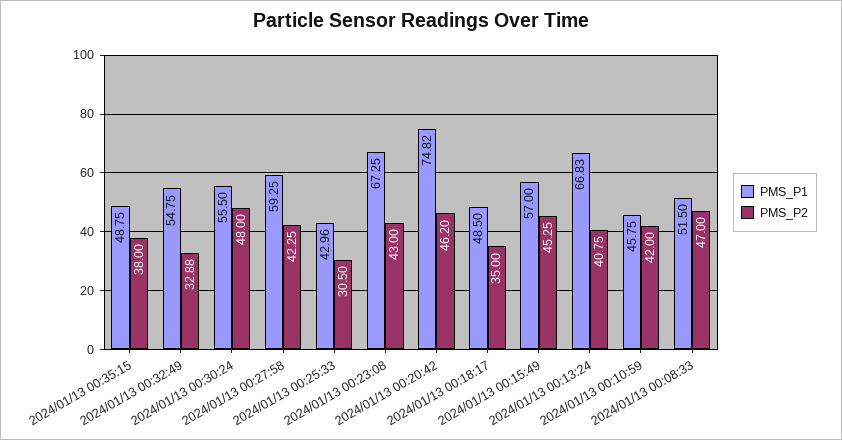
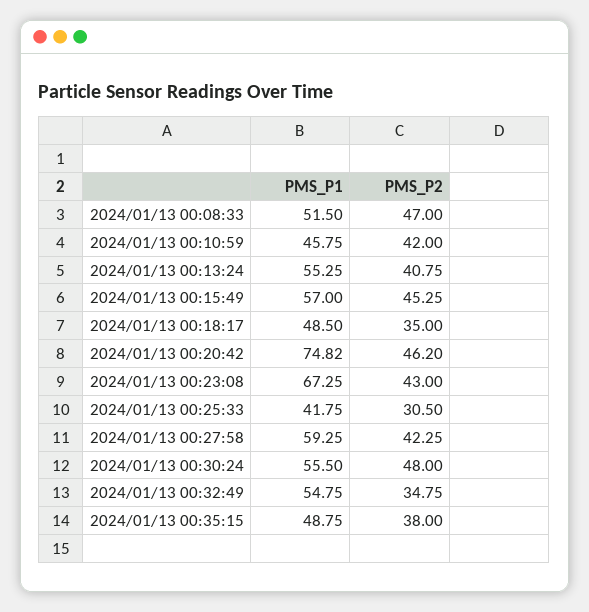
  {
    "PMS_P1": {
      "2024/01/13 00:35:15": 48.75,
      "2024/01/13 00:32:49": 54.75,
      "2024/01/13 00:30:24": 55.5,
      "2024/01/13 00:27:58": 59.25,
-     "2024/01/13 00:25:33": 42.96,
+     "2024/01/13 00:25:33": 41.75,
      "2024/01/13 00:23:08": 67.25,
      "2024/01/13 00:20:42": 74.82,
      "2024/01/13 00:18:17": 48.5,
      "2024/01/13 00:15:49": 57,
-     "2024/01/13 00:13:24": 66.83,
+     "2024/01/13 00:13:24": 55.25,
      "2024/01/13 00:10:59": 45.75,
      "2024/01/13 00:08:33": 51.5
    },
    "PMS_P2": {
      "2024/01/13 00:35:15": 38,
-     "2024/01/13 00:32:49": 32.88,
+     "2024/01/13 00:32:49": 34.75,
      "2024/01/13 00:30:24": 48,
      "2024/01/13 00:27:58": 42.25,
      "2024/01/13 00:25:33": 30.5,
      "2024/01/13 00:23:08": 43,
      "2024/01/13 00:20:42": 46.2,
      "2024/01/13 00:18:17": 35,
      "2024/01/13 00:15:49": 45.25,
      "2024/01/13 00:13:24": 40.75,
      "2024/01/13 00:10:59": 42,
      "2024/01/13 00:08:33": 47
    }
  }

